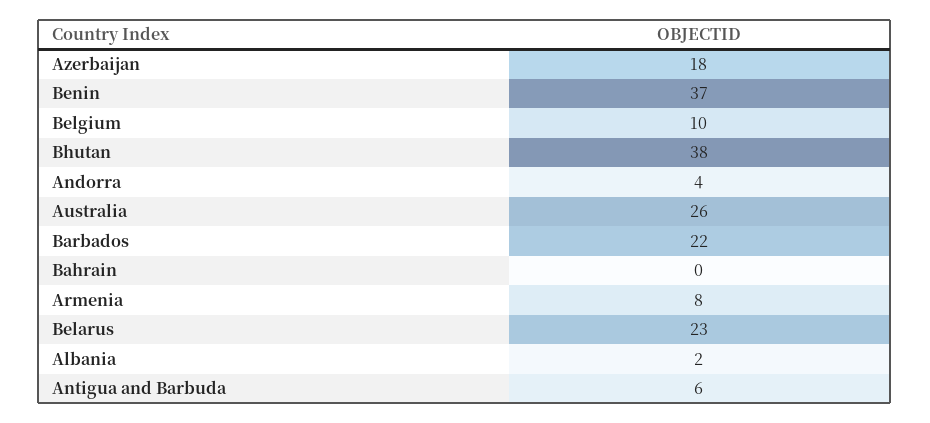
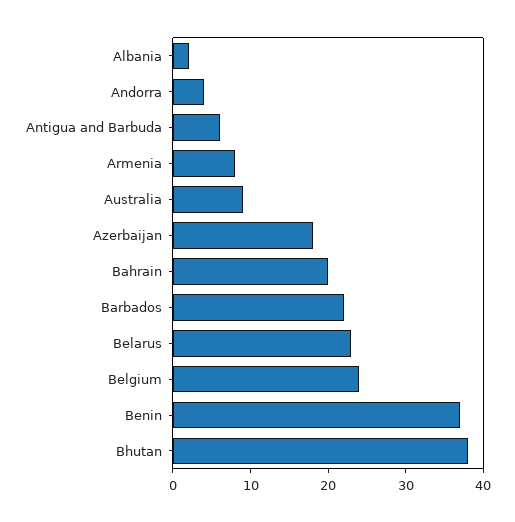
  {
    "Azerbaijan": 18,
    "Benin": 37,
-   "Belgium": 10,
+   "Belgium": 25,
    "Bhutan": 38,
    "Andorra": 4,
-   "Australia": 26,
+   "Australia": 10,
    "Barbados": 22,
-   "Bahrain": 0,
+   "Bahrain": 20,
    "Armenia": 8,
    "Belarus": 23,
    "Albania": 2,
    "Antigua and Barbuda": 6
  }

